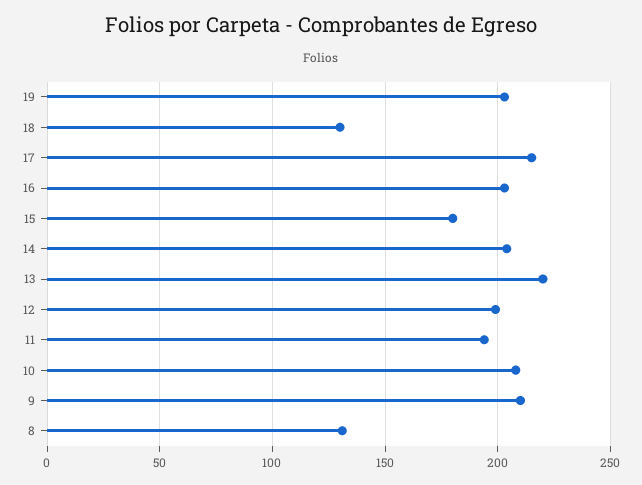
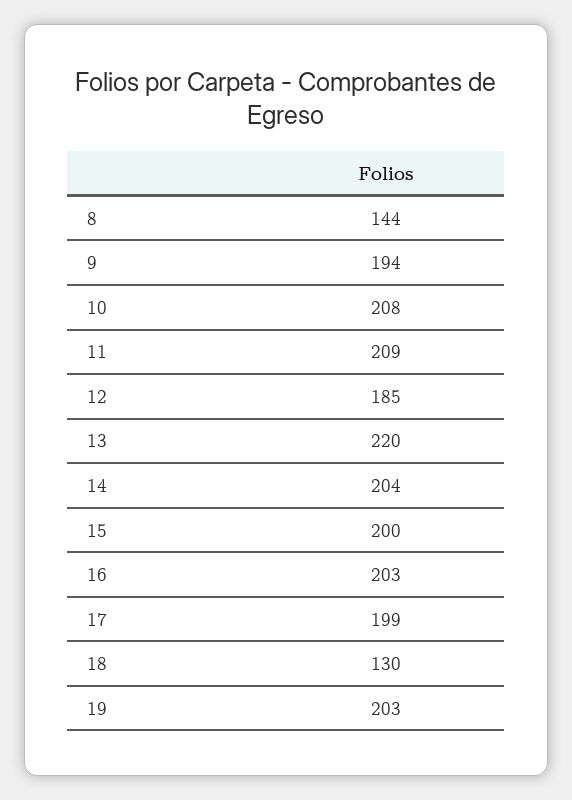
  {
    "19": 203,
    "18": 130,
-   "17": 215,
+   "17": 199,
    "16": 203,
-   "15": 180,
+   "15": 200,
    "14": 204,
    "13": 220,
-   "12": 200,
+   "12": 185,
-   "11": 195,
+   "11": 209,
    "10": 208,
-   "9": 210,
+   "9": 194,
-   "8": 130
+   "8": 144
  }

